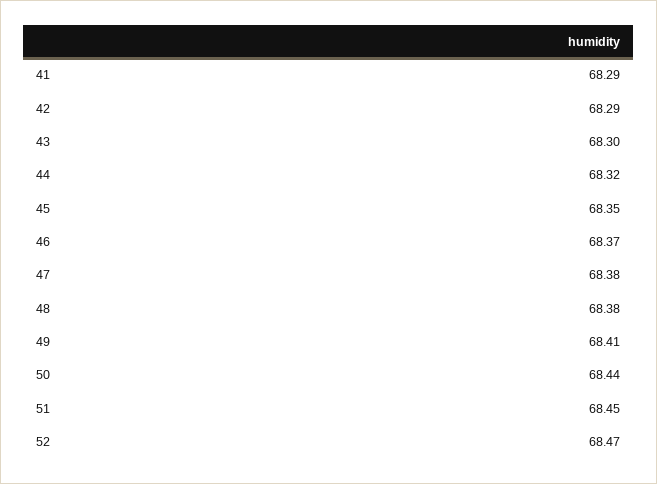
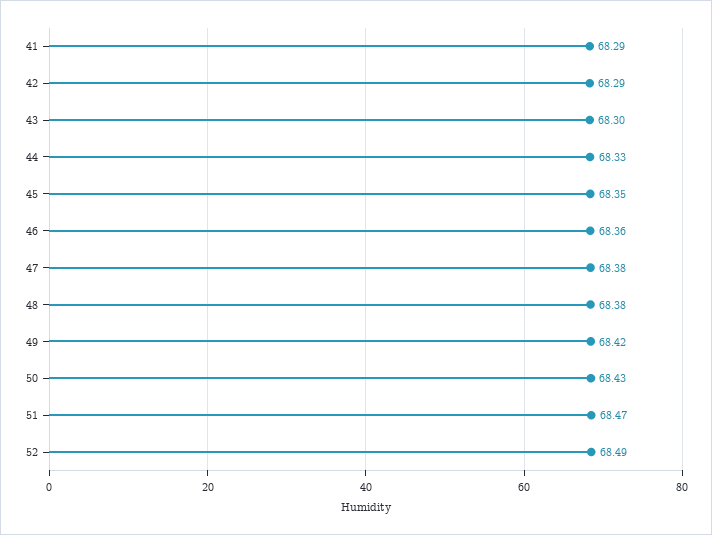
  {
    "41": 68.29,
    "42": 68.29,
    "43": 68.3,
-   "44": 68.32,
+   "44": 68.33,
    "45": 68.35,
-   "46": 68.37,
+   "46": 68.36,
    "47": 68.38,
    "48": 68.38,
-   "49": 68.41,
+   "49": 68.42,
-   "50": 68.44,
+   "50": 68.43,
-   "51": 68.45,
+   "51": 68.47,
-   "52": 68.47
+   "52": 68.49
  }

